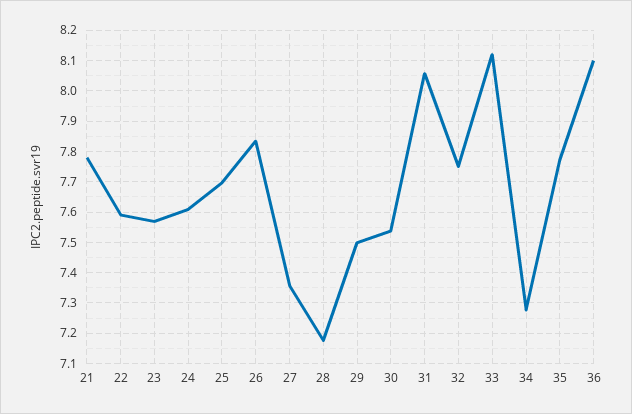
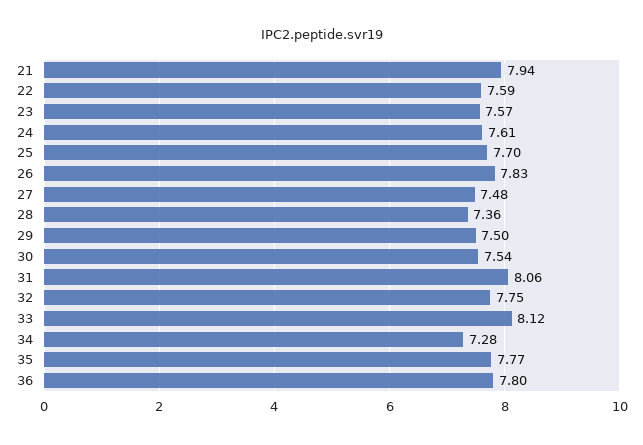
  {
-   "21": 7.78,
+   "21": 7.94,
    "22": 7.59,
    "23": 7.57,
    "24": 7.61,
    "25": 7.7,
    "26": 7.83,
-   "27": 7.36,
+   "27": 7.48,
-   "28": 7.18,
+   "28": 7.36,
    "29": 7.5,
    "30": 7.54,
    "31": 8.06,
    "32": 7.75,
    "33": 8.12,
    "34": 7.28,
    "35": 7.77,
-   "36": 8.1
+   "36": 7.8
  }

